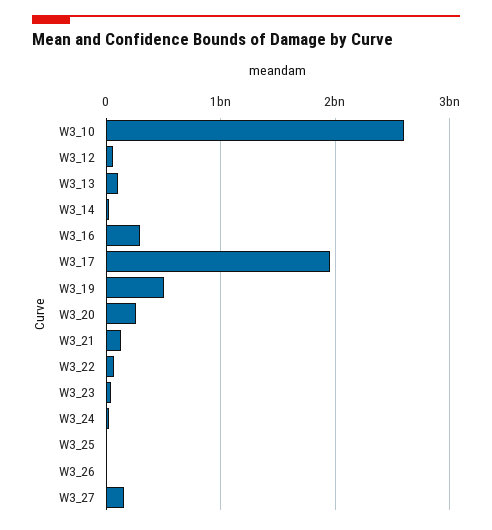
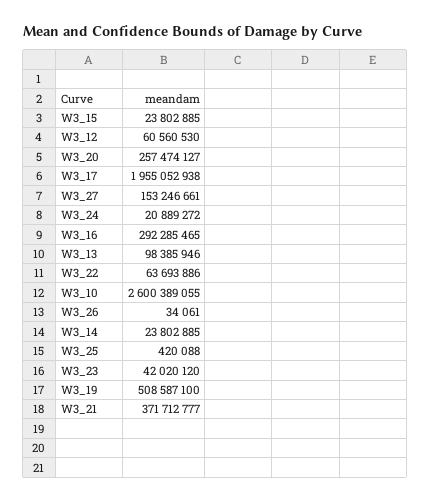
  {
    "W3_10": 2600389055,
    "W3_12": 60560530,
    "W3_13": 98385946,
    "W3_14": 23802885,
    "W3_16": 292285465,
    "W3_17": 1955052938,
    "W3_19": 508587100,
    "W3_20": 257474127,
-   "W3_21": 100000000,
+   "W3_21": 371712777,
    "W3_22": 63693886,
    "W3_23": 42020120,
    "W3_24": 20889272,
    "W3_25": 420088,
    "W3_26": 34061,
-   "W3_27": 153246661
+   "W3_27": 153246661,
+   "W3_15": 23802885
  }

